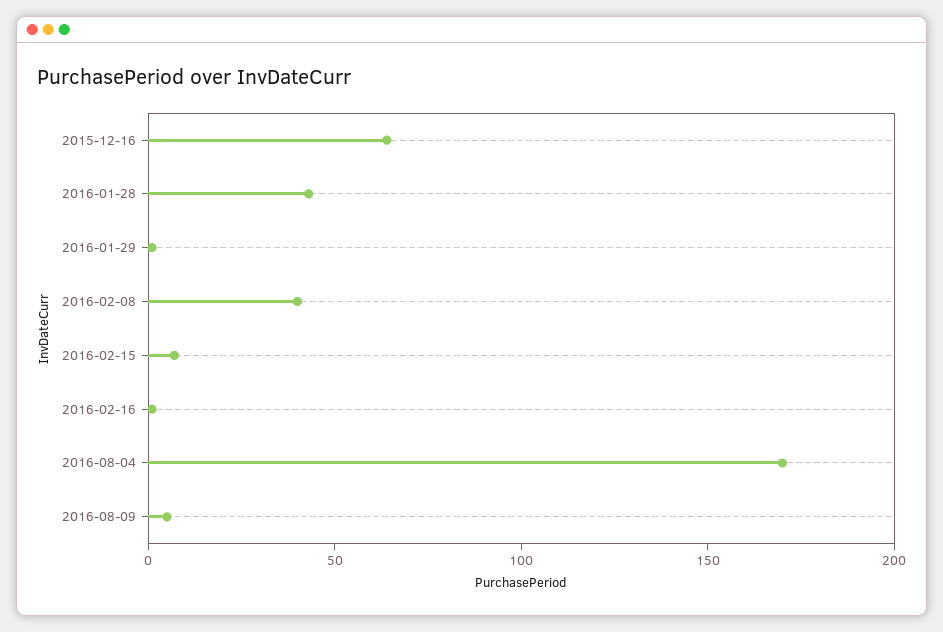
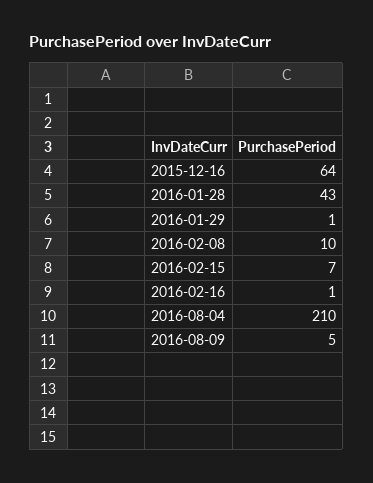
  {
    "2015-12-16": 64,
    "2016-01-28": 43,
    "2016-01-29": 1,
-   "2016-02-08": 40,
+   "2016-02-08": 10,
    "2016-02-15": 7,
    "2016-02-16": 1,
-   "2016-08-04": 170,
+   "2016-08-04": 210,
    "2016-08-09": 5
  }

